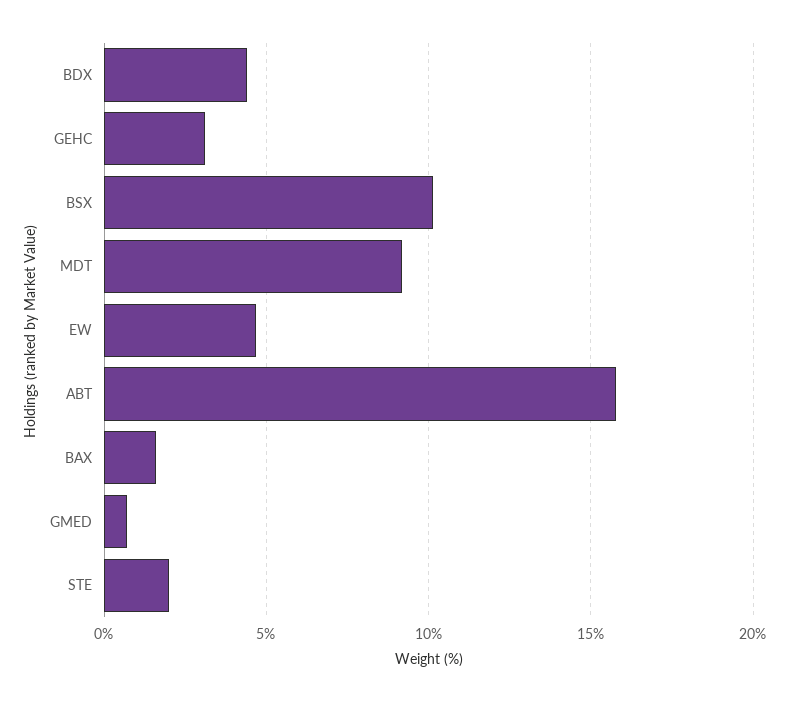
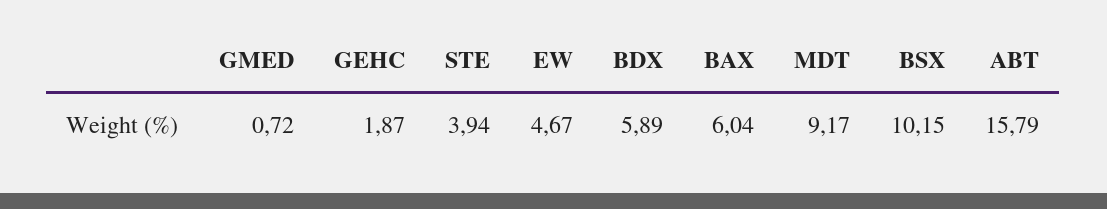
  {
-   "BDX": 4.5,
+   "BDX": 5.89,
-   "GEHC": 3,
+   "GEHC": 1.87,
    "BSX": 10.15,
    "MDT": 9.17,
    "EW": 4.67,
    "ABT": 15.79,
-   "BAX": 1.5,
+   "BAX": 6.04,
    "GMED": 0.72,
-   "STE": 2
+   "STE": 3.94
  }

